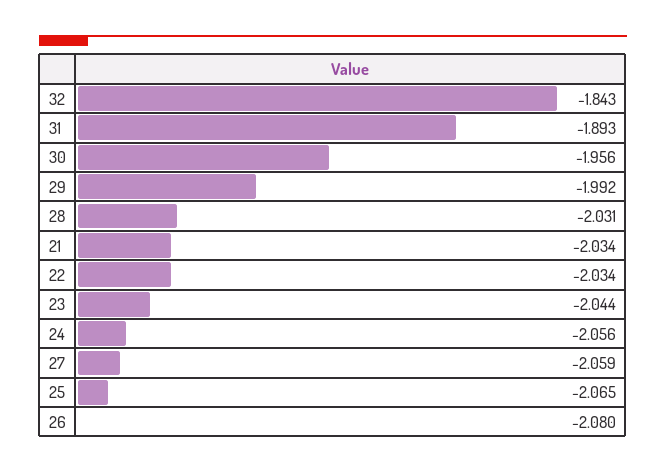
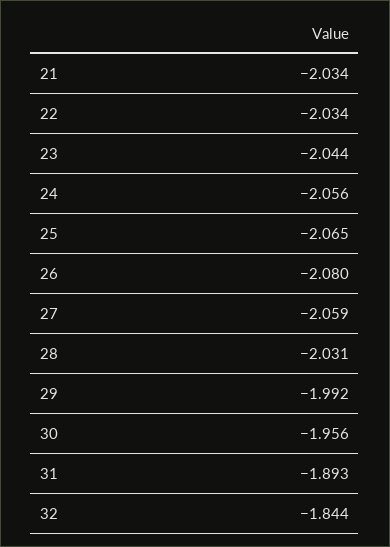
  {
-   "32": -1.843,
+   "32": -1.844,
    "31": -1.893,
    "30": -1.956,
    "29": -1.992,
    "28": -2.031,
    "21": -2.034,
    "22": -2.034,
    "23": -2.044,
    "24": -2.056,
    "27": -2.059,
    "25": -2.065,
    "26": -2.08
  }

